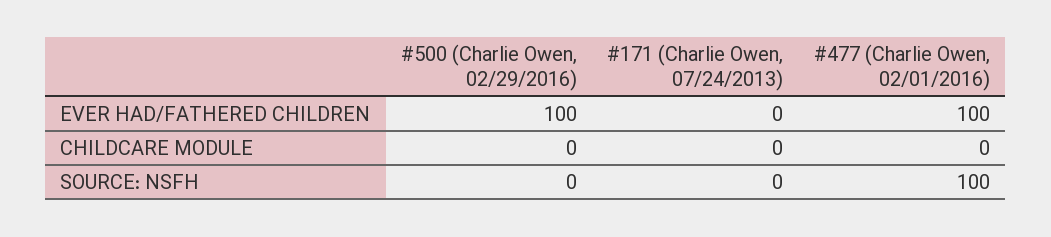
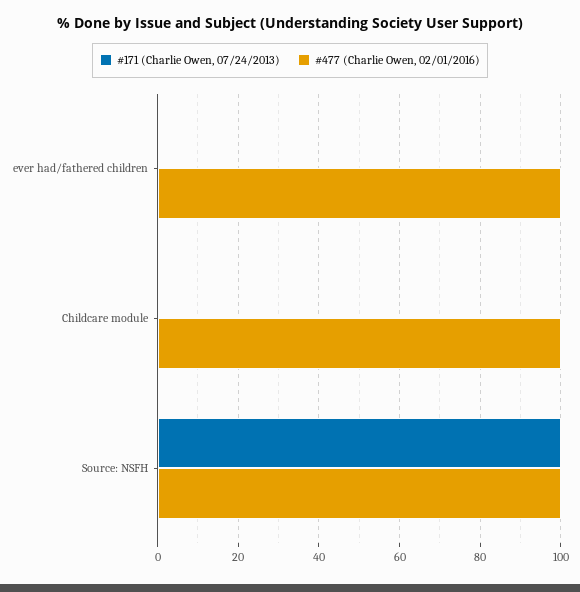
  {
-   "#500 (Charlie Owen, 02/29/2016)": {
-     "EVER HAD/FATHERED CHILDREN": 100,
-     "CHILDCARE MODULE": 0,
-     "SOURCE: NSFH": 0
-   },
    "#171 (Charlie Owen, 07/24/2013)": {
      "EVER HAD/FATHERED CHILDREN": 0,
      "CHILDCARE MODULE": 0,
-     "SOURCE: NSFH": 0
+     "SOURCE: NSFH": 100
    },
    "#477 (Charlie Owen, 02/01/2016)": {
      "EVER HAD/FATHERED CHILDREN": 100,
-     "CHILDCARE MODULE": 0,
+     "CHILDCARE MODULE": 100,
      "SOURCE: NSFH": 100
    }
  }

